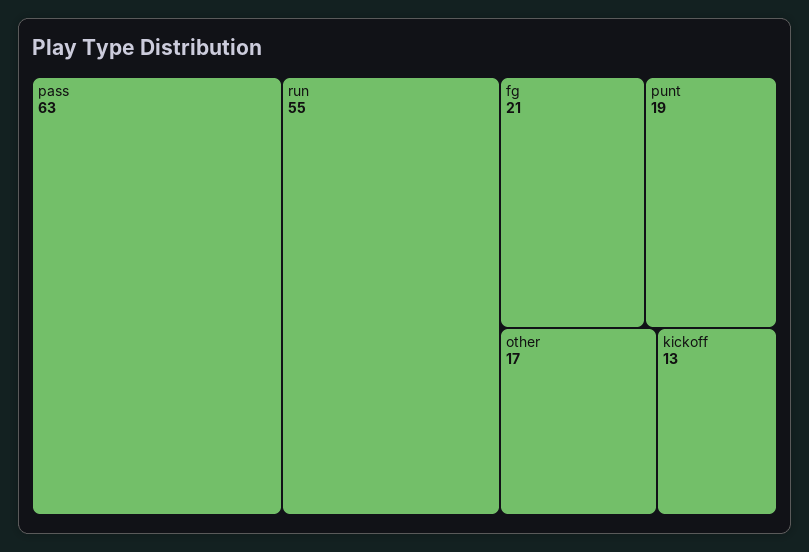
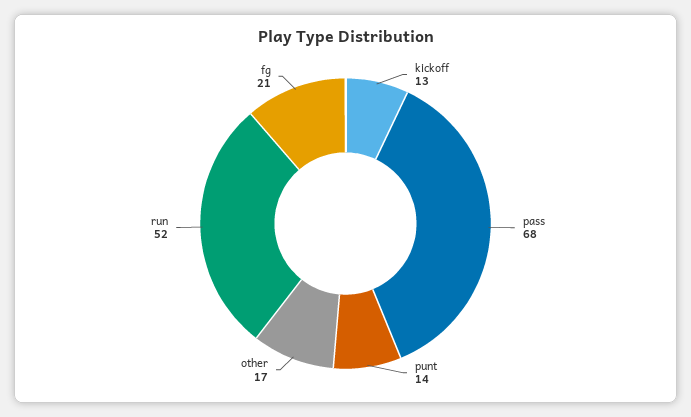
  {
-   "pass": 63,
+   "pass": 68,
-   "run": 55,
+   "run": 52,
    "fg": 21,
-   "punt": 19,
+   "punt": 14,
    "other": 17,
    "kickoff": 13
  }

